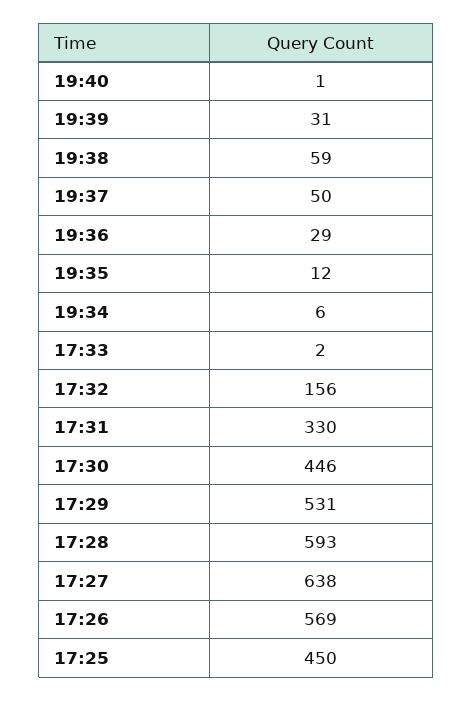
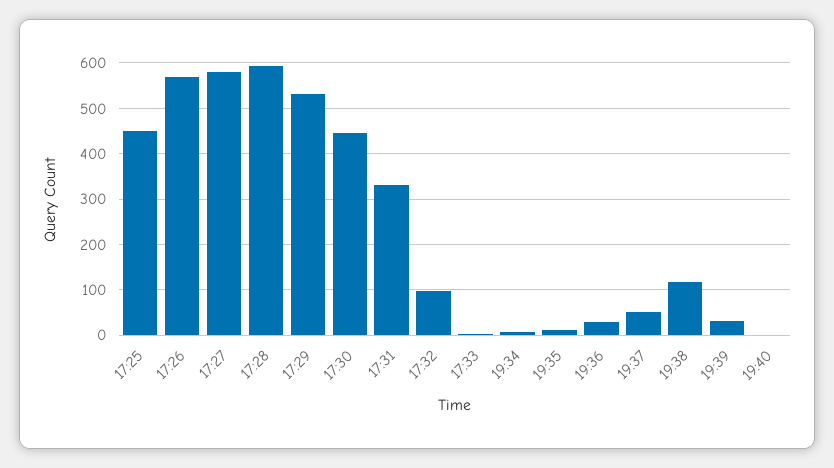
  {
    "19:40": 1,
    "19:39": 31,
-   "19:38": 59,
+   "19:38": 120,
    "19:37": 50,
    "19:36": 29,
    "19:35": 12,
    "19:34": 6,
    "17:33": 2,
-   "17:32": 156,
+   "17:32": 100,
    "17:31": 330,
    "17:30": 446,
    "17:29": 531,
    "17:28": 593,
-   "17:27": 638,
+   "17:27": 580,
    "17:26": 569,
    "17:25": 450
  }

